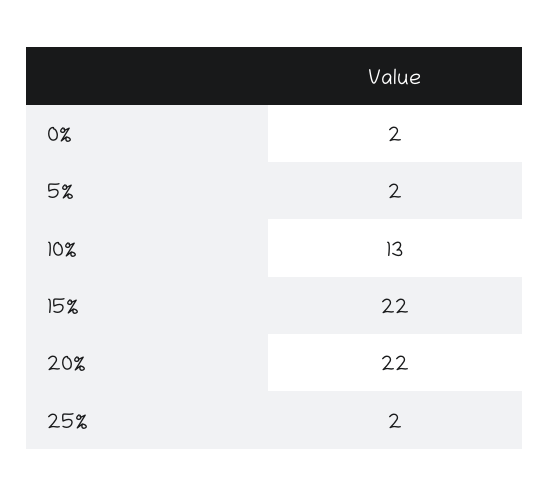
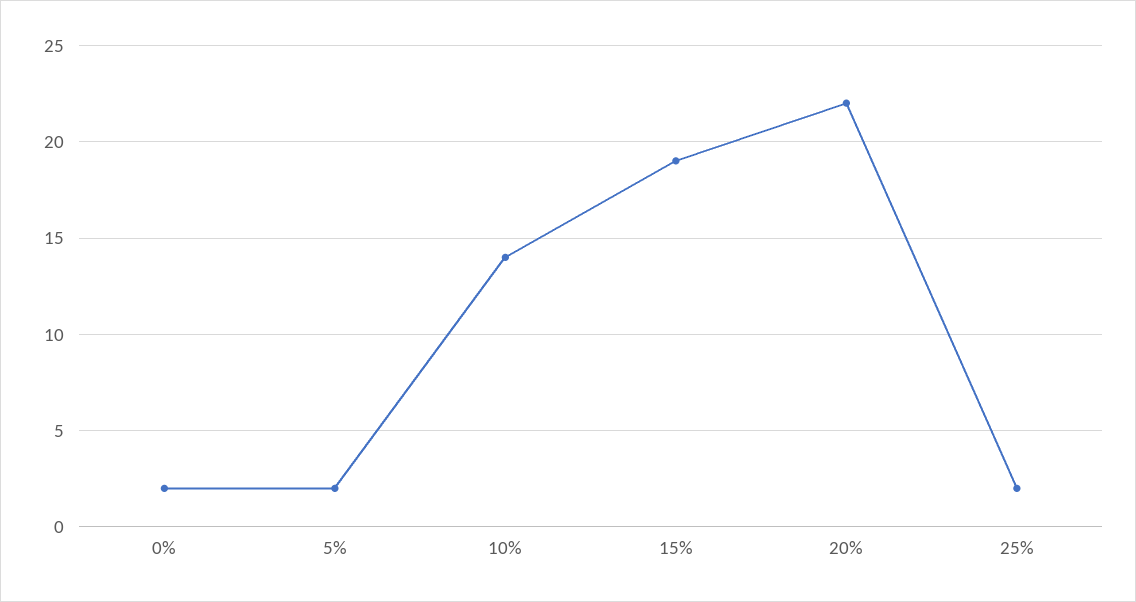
  {
    "0%": 2,
    "5%": 2,
-   "10%": 13,
+   "10%": 14,
-   "15%": 22,
+   "15%": 19,
    "20%": 22,
    "25%": 2
  }

